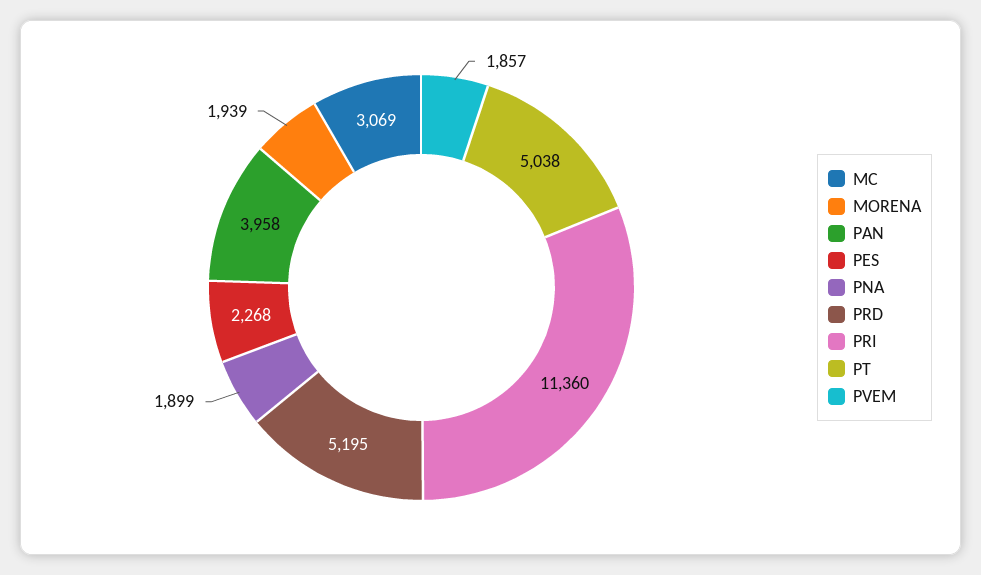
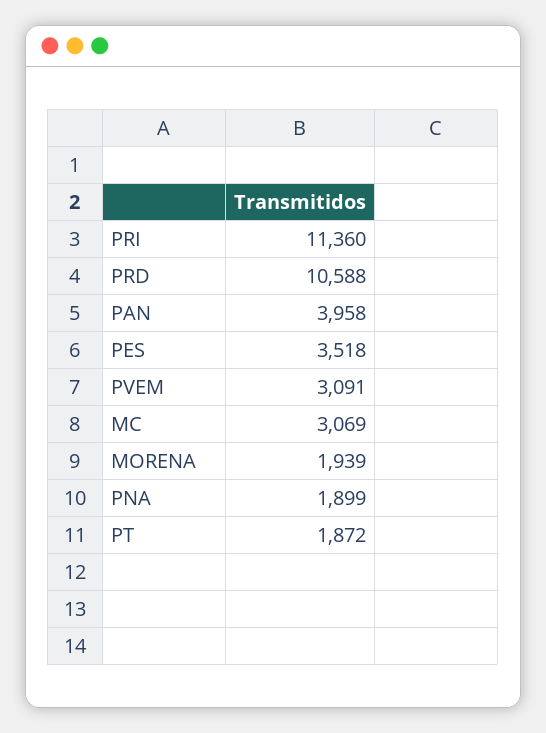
  {
    "MC": 3069,
    "MORENA": 1939,
    "PAN": 3958,
-   "PES": 2268,
+   "PES": 3518,
    "PNA": 1899,
-   "PRD": 5195,
+   "PRD": 10588,
    "PRI": 11360,
-   "PT": 5038,
+   "PT": 1872,
-   "PVEM": 1857
+   "PVEM": 3091
  }

